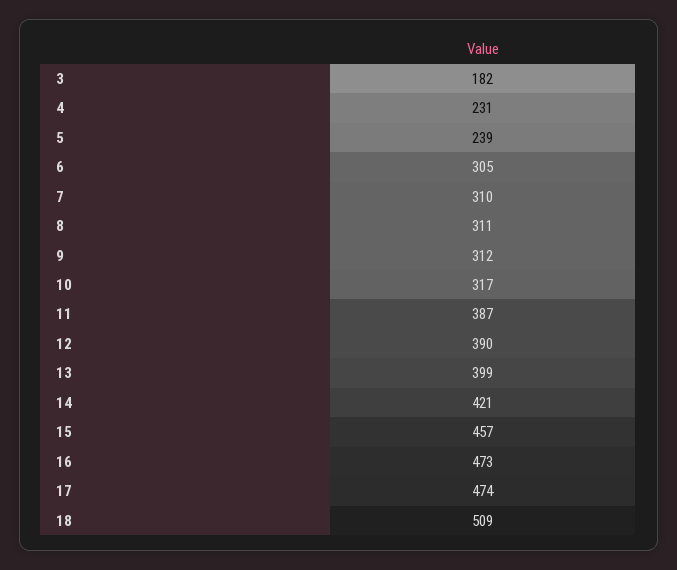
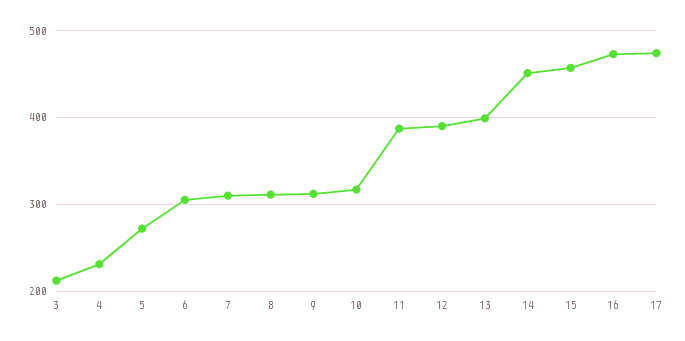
  {
-   "3": 182,
+   "3": 210,
    "4": 231,
-   "5": 239,
+   "5": 270,
    "6": 305,
    "7": 310,
    "8": 311,
    "9": 312,
    "10": 317,
    "11": 387,
    "12": 390,
    "13": 399,
-   "14": 421,
+   "14": 450,
    "15": 457,
    "16": 473,
-   "17": 474,
+   "17": 474
-   "18": 509
  }

